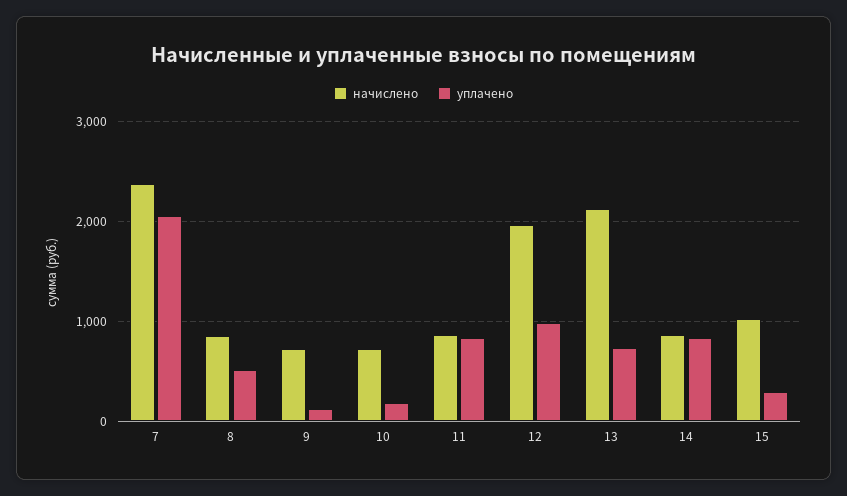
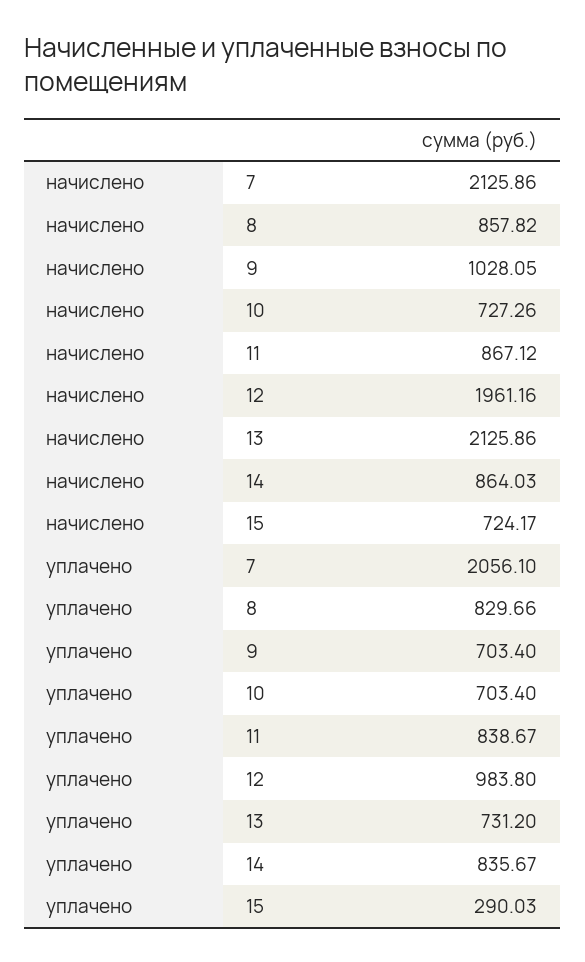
  {
    "начислено": {
-     "7": 2400,
+     "7": 2125.86,
      "8": 857.82,
-     "9": 700,
+     "9": 1028.05,
      "10": 727.26,
      "11": 867.12,
      "12": 1961.16,
      "13": 2125.86,
      "14": 864.03,
-     "15": 1000
+     "15": 724.17
    },
    "уплачено": {
      "7": 2056.1,
-     "8": 500,
+     "8": 829.66,
-     "9": 100,
+     "9": 703.4,
-     "10": 200,
+     "10": 703.4,
      "11": 838.67,
      "12": 983.8,
      "13": 731.2,
      "14": 835.67,
      "15": 290.03
    }
  }

